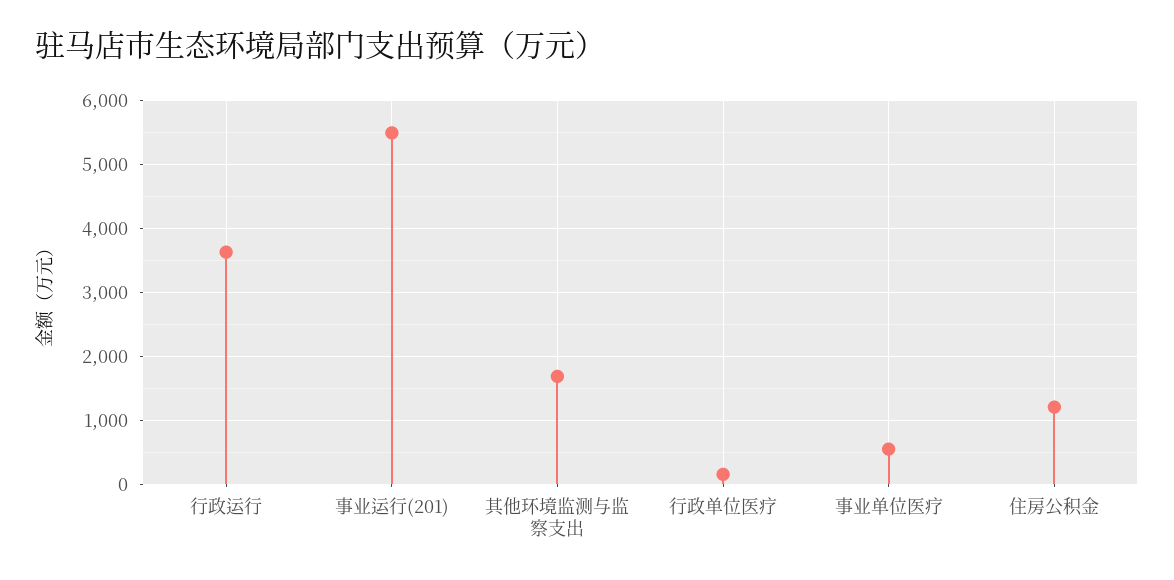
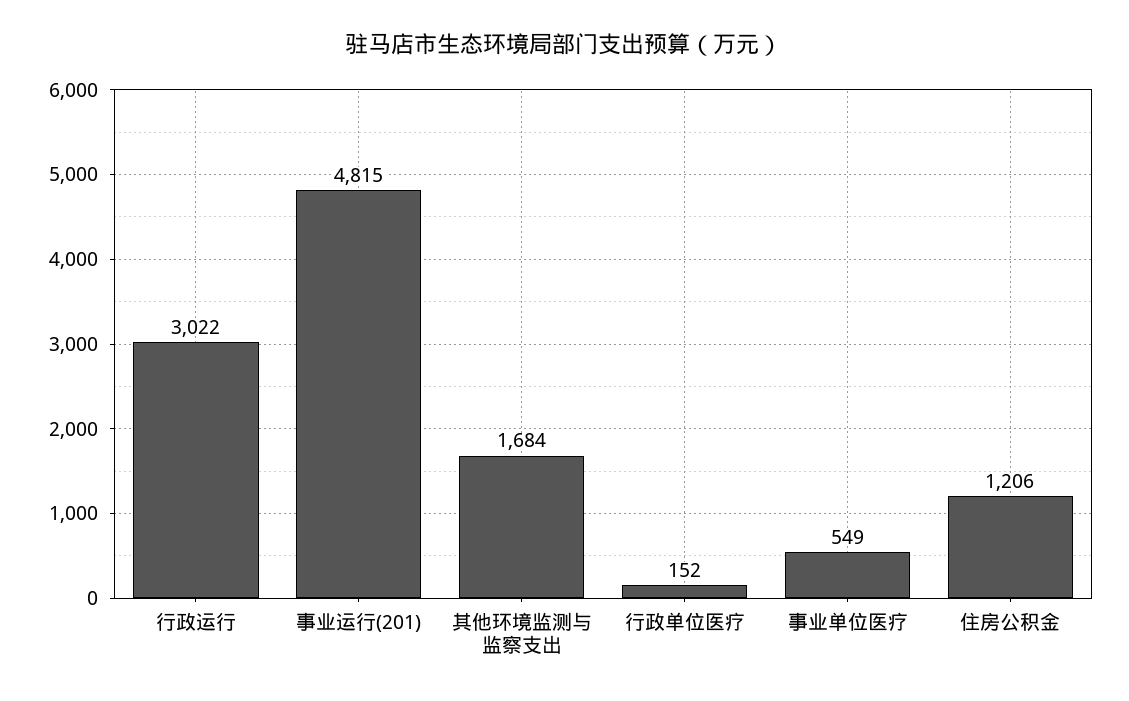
  {
-   "行政运行": 3600,
+   "行政运行": 3022,
-   "事业运行(201)": 5500,
+   "事业运行(201)": 4815,
    "其他环境监测与监察支出": 1684,
    "行政单位医疗": 152,
    "事业单位医疗": 549,
    "住房公积金": 1206
  }

